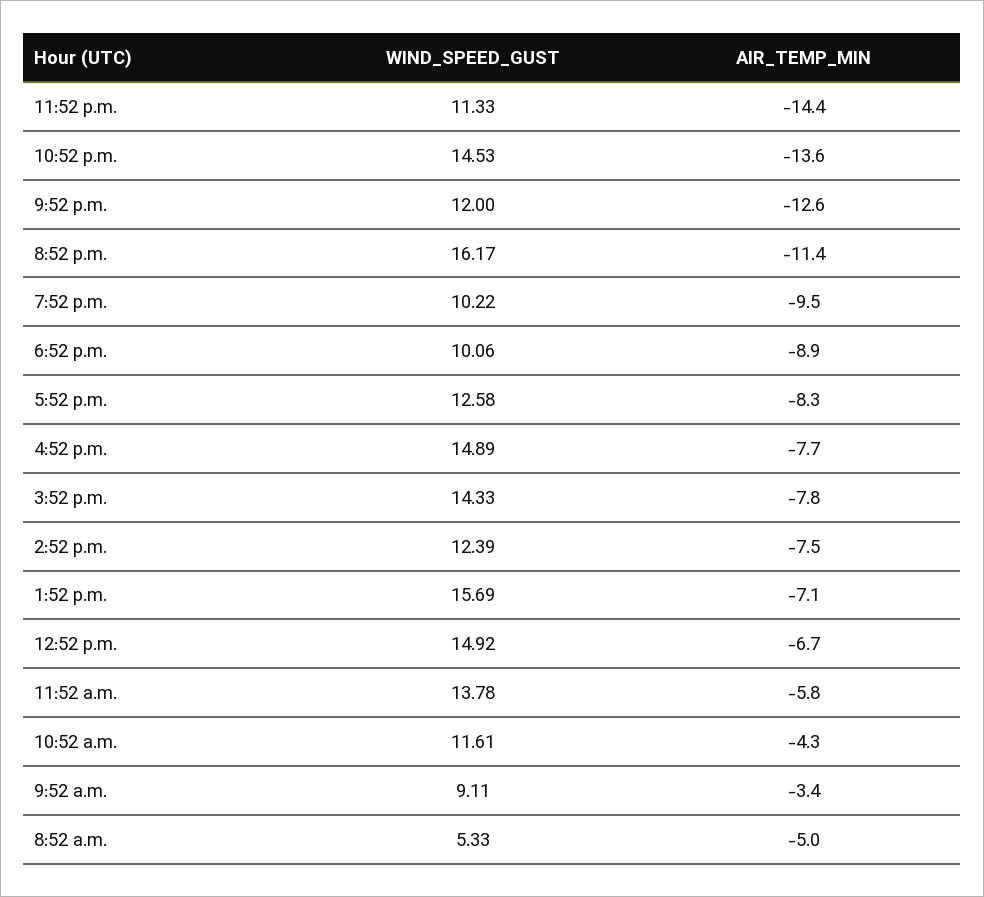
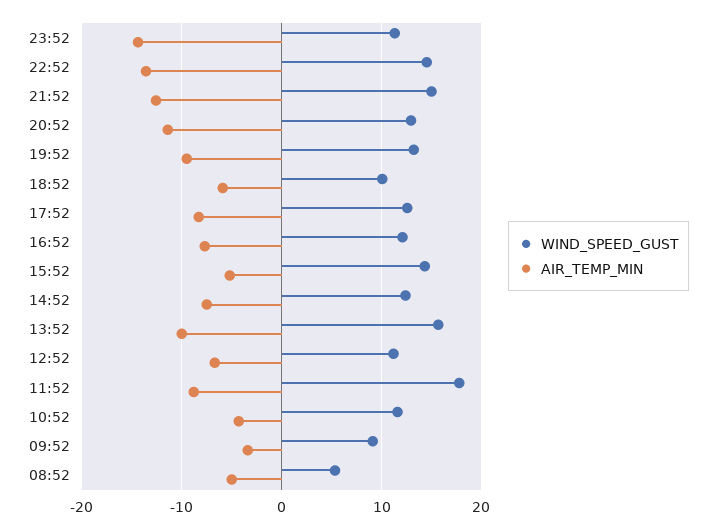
  {
    "WIND_SPEED_GUST": {
      "11:52 p.m.": 11.33,
      "10:52 p.m.": 14.53,
-     "9:52 p.m.": 12,
+     "9:52 p.m.": 15,
-     "8:52 p.m.": 16.17,
+     "8:52 p.m.": 13,
-     "7:52 p.m.": 10.22,
+     "7:52 p.m.": 13,
      "6:52 p.m.": 10.06,
      "5:52 p.m.": 12.58,
-     "4:52 p.m.": 14.89,
+     "4:52 p.m.": 12,
      "3:52 p.m.": 14.33,
      "2:52 p.m.": 12.39,
      "1:52 p.m.": 15.69,
-     "12:52 p.m.": 14.92,
+     "12:52 p.m.": 11,
-     "11:52 a.m.": 13.78,
+     "11:52 a.m.": 18,
      "10:52 a.m.": 11.61,
      "9:52 a.m.": 9.11,
      "8:52 a.m.": 5.33
    },
    "AIR_TEMP_MIN": {
      "11:52 p.m.": -14.4,
      "10:52 p.m.": -13.6,
      "9:52 p.m.": -12.6,
      "8:52 p.m.": -11.4,
      "7:52 p.m.": -9.5,
-     "6:52 p.m.": -8.9,
+     "6:52 p.m.": -6,
      "5:52 p.m.": -8.3,
      "4:52 p.m.": -7.7,
-     "3:52 p.m.": -7.8,
+     "3:52 p.m.": -5,
      "2:52 p.m.": -7.5,
-     "1:52 p.m.": -7.1,
+     "1:52 p.m.": -10,
      "12:52 p.m.": -6.7,
-     "11:52 a.m.": -5.8,
+     "11:52 a.m.": -9,
      "10:52 a.m.": -4.3,
      "9:52 a.m.": -3.4,
      "8:52 a.m.": -5
    }
  }

